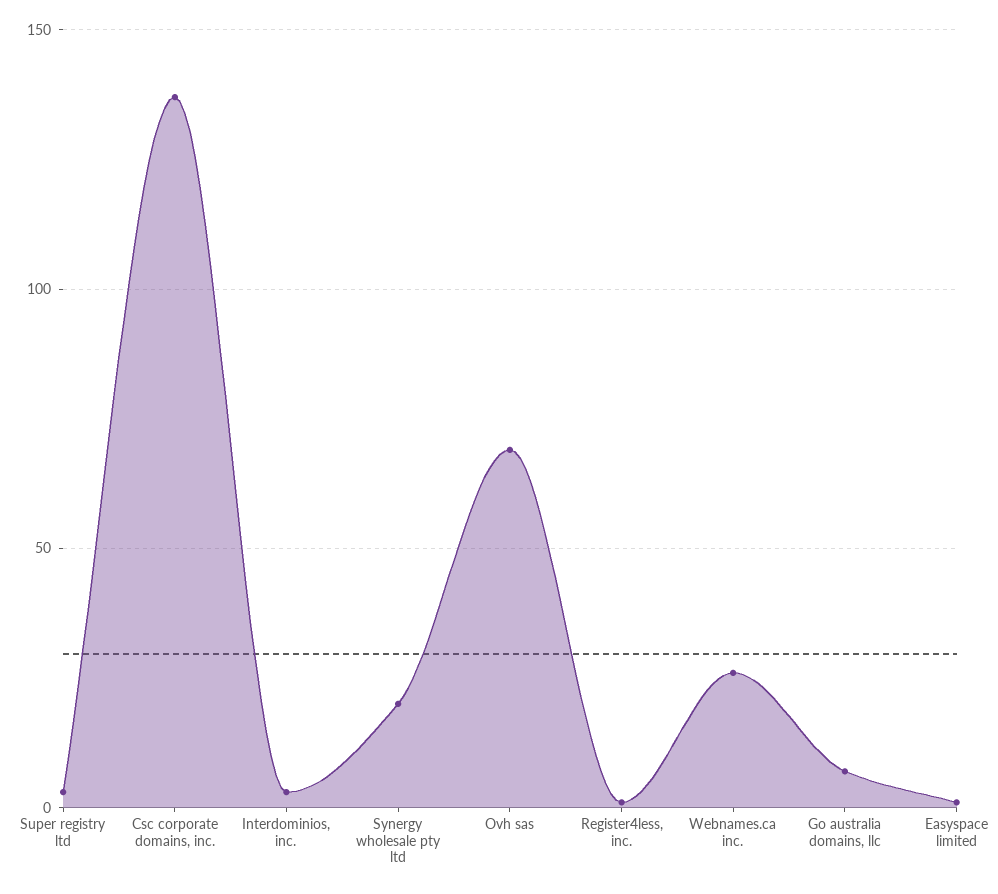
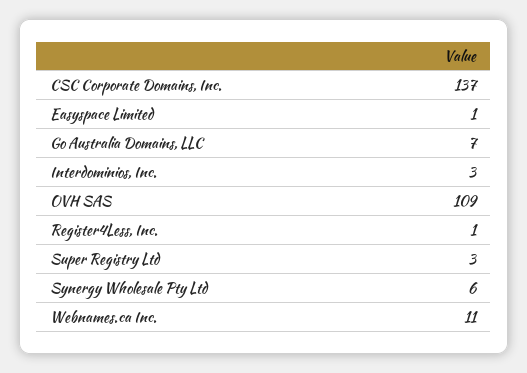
  {
    "Super registry ltd": 3,
    "Csc corporate domains, inc.": 137,
    "Interdominios, inc.": 3,
-   "Synergy wholesale pty ltd": 20,
+   "Synergy wholesale pty ltd": 6,
-   "Ovh sas": 70,
+   "Ovh sas": 109,
    "Register4less, inc.": 1,
-   "Webnames.ca inc.": 25,
+   "Webnames.ca inc.": 11,
    "Go australia domains, llc": 7,
    "Easyspace limited": 1
  }

